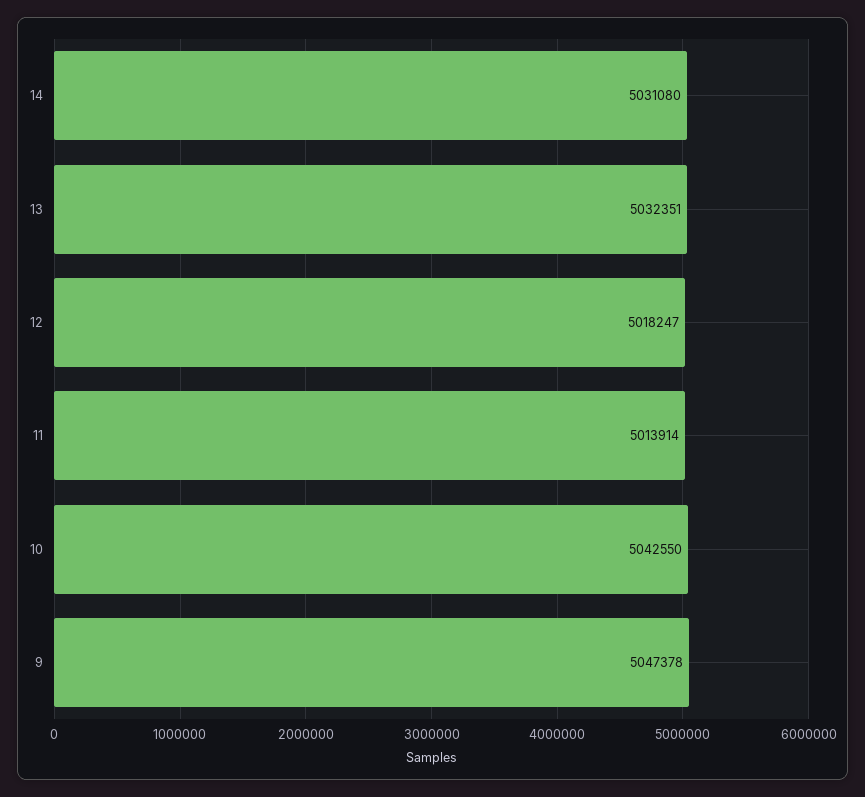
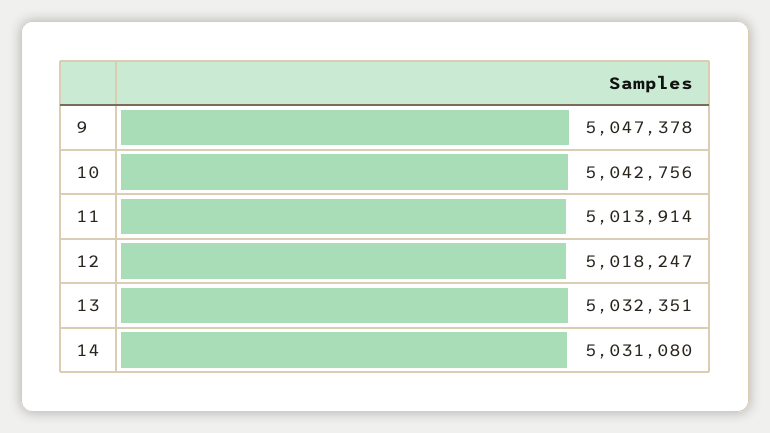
  {
    "14": 5031080,
    "13": 5032351,
    "12": 5018247,
    "11": 5013914,
-   "10": 5042550,
+   "10": 5042756,
    "9": 5047378
  }

